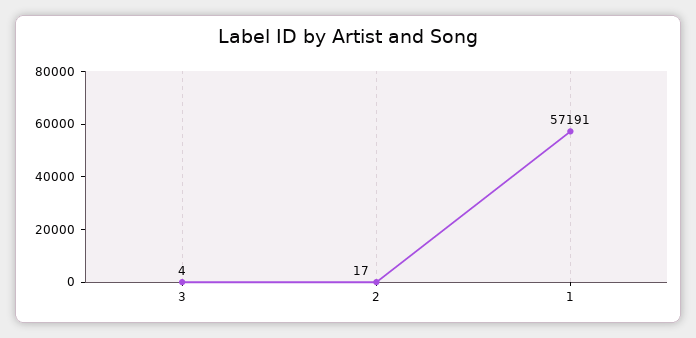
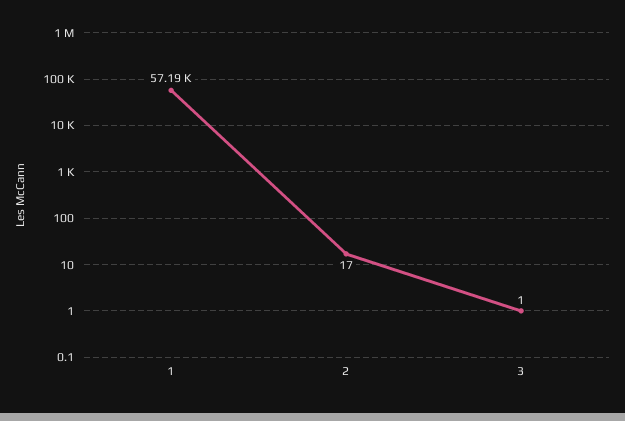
  {
-   "3": 4,
+   "3": 1,
    "2": 17,
    "1": 57191
  }

